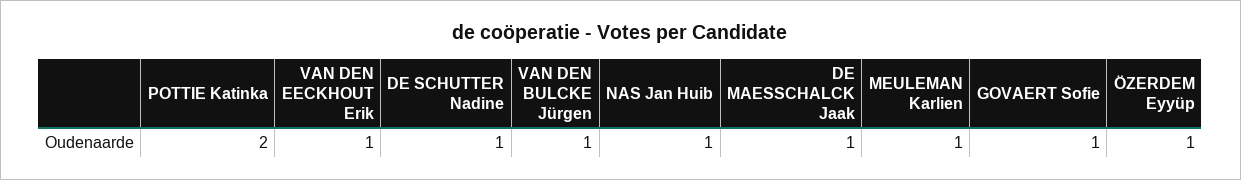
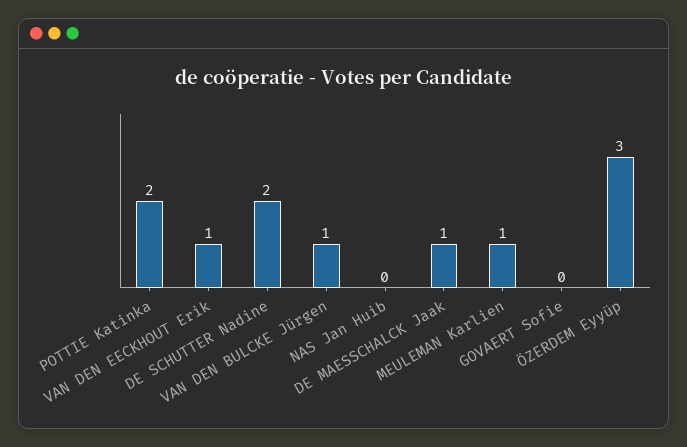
  {
    "POTTIE Katinka": 2,
    "VAN DEN EECKHOUT Erik": 1,
-   "DE SCHUTTER Nadine": 1,
+   "DE SCHUTTER Nadine": 2,
    "VAN DEN BULCKE Jürgen": 1,
-   "NAS Jan Huib": 1,
+   "NAS Jan Huib": 0,
    "DE MAESSCHALCK Jaak": 1,
    "MEULEMAN Karlien": 1,
-   "GOVAERT Sofie": 1,
+   "GOVAERT Sofie": 0,
-   "ÖZERDEM Eyyüp": 1
+   "ÖZERDEM Eyyüp": 3
  }

